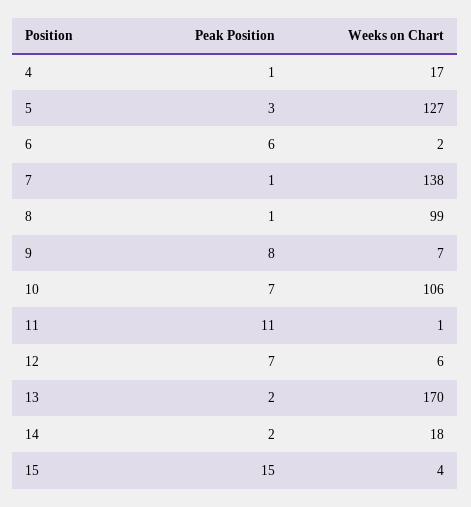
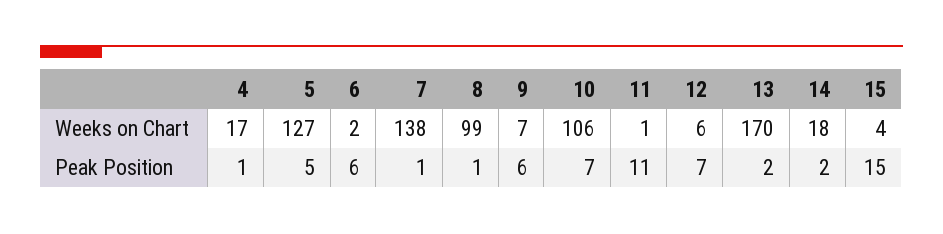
  {
    "Peak Position": {
      "4": 1,
-     "5": 3,
+     "5": 5,
      "6": 6,
      "7": 1,
      "8": 1,
-     "9": 8,
+     "9": 6,
      "10": 7,
      "11": 11,
      "12": 7,
      "13": 2,
      "14": 2,
      "15": 15
    },
    "Weeks on Chart": {
      "4": 17,
      "5": 127,
      "6": 2,
      "7": 138,
      "8": 99,
      "9": 7,
      "10": 106,
      "11": 1,
      "12": 6,
      "13": 170,
      "14": 18,
      "15": 4
    }
  }

